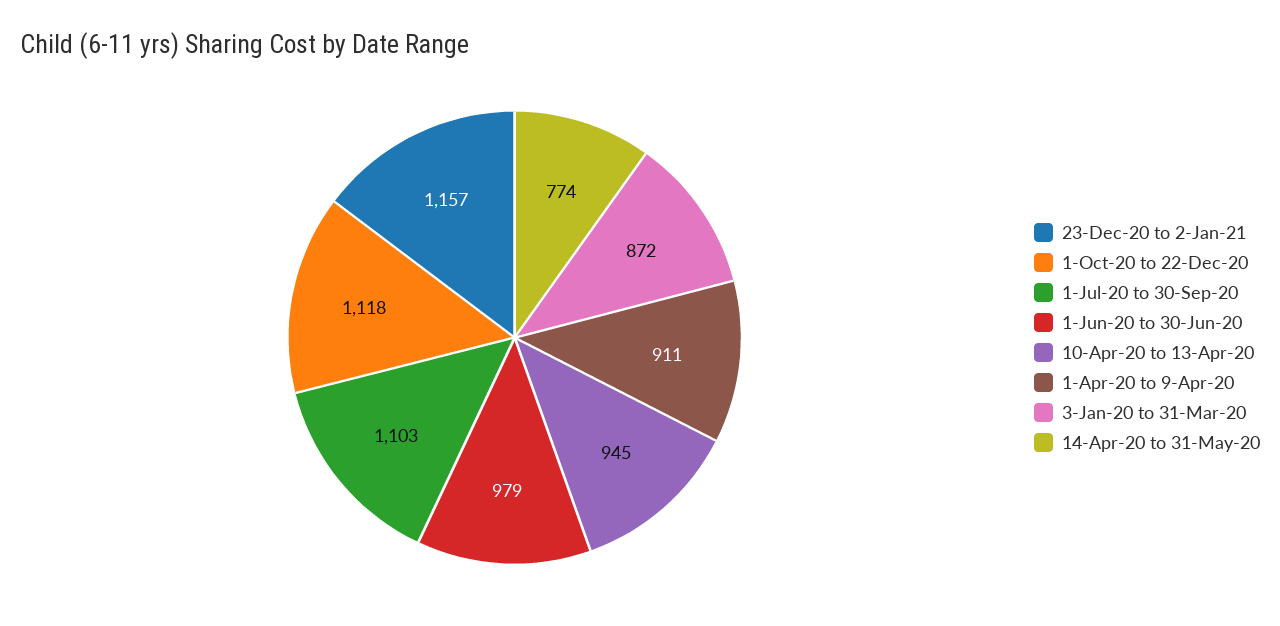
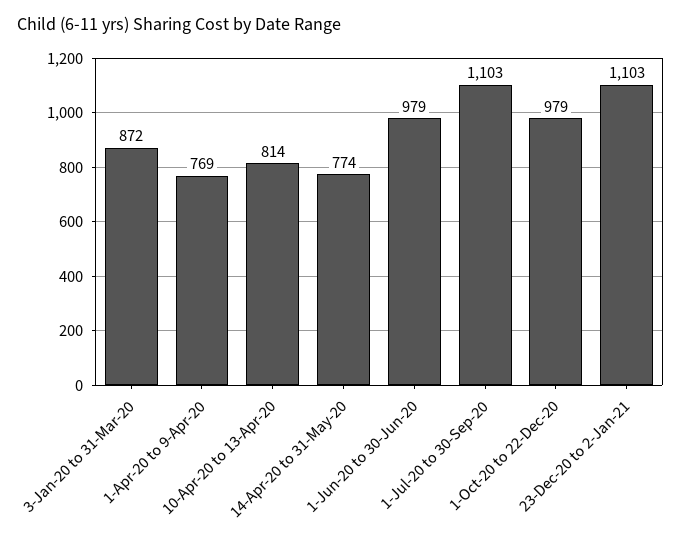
  {
-   "23-Dec-20 to 2-Jan-21": 1157,
+   "23-Dec-20 to 2-Jan-21": 1103,
-   "1-Oct-20 to 22-Dec-20": 1118,
+   "1-Oct-20 to 22-Dec-20": 979,
    "1-Jul-20 to 30-Sep-20": 1103,
    "1-Jun-20 to 30-Jun-20": 979,
-   "10-Apr-20 to 13-Apr-20": 945,
+   "10-Apr-20 to 13-Apr-20": 814,
-   "1-Apr-20 to 9-Apr-20": 911,
+   "1-Apr-20 to 9-Apr-20": 769,
    "3-Jan-20 to 31-Mar-20": 872,
    "14-Apr-20 to 31-May-20": 774
  }

